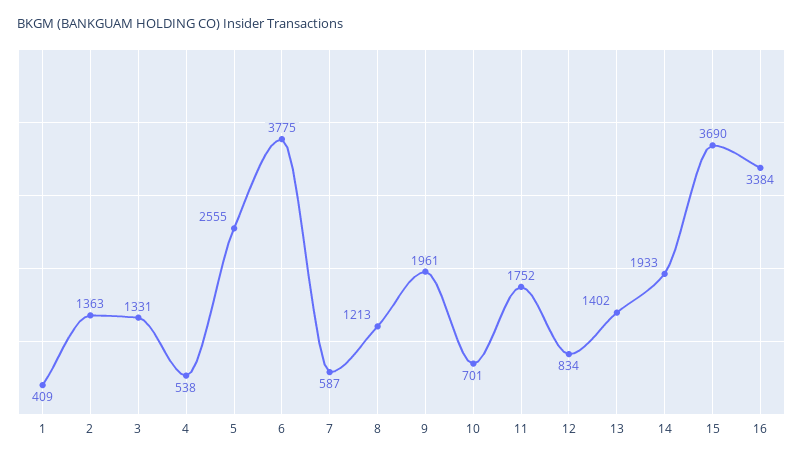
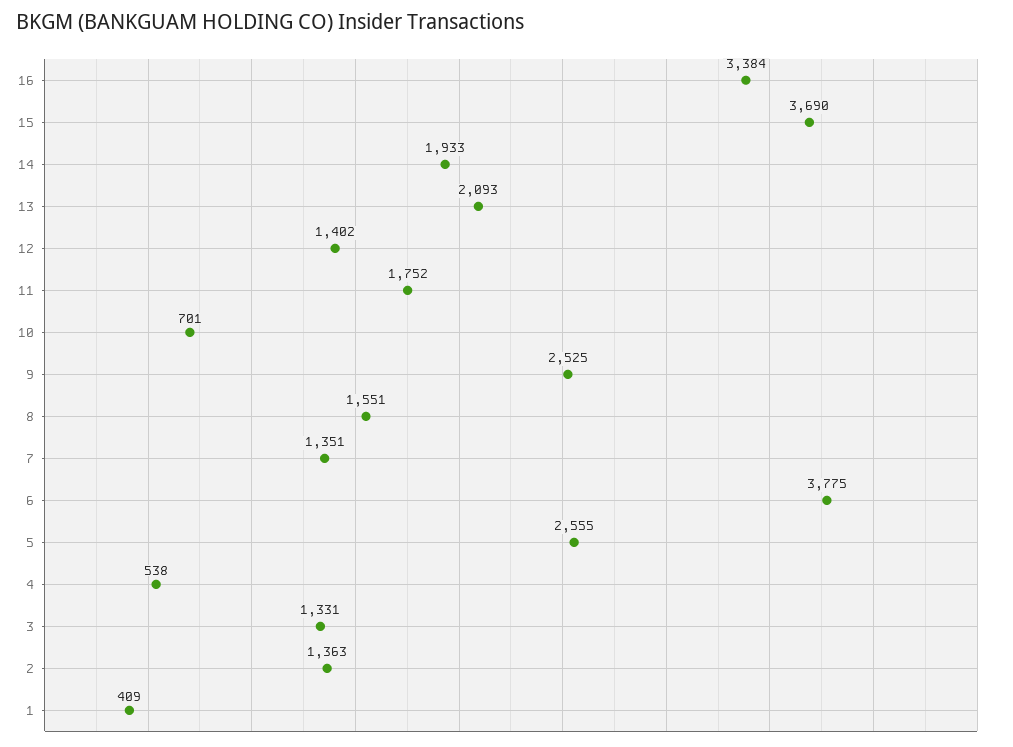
  {
    "1": 409,
    "2": 1363,
    "3": 1331,
    "4": 538,
    "5": 2555,
    "6": 3775,
-   "7": 587,
+   "7": 1351,
-   "8": 1213,
+   "8": 1551,
-   "9": 1961,
+   "9": 2525,
    "10": 701,
    "11": 1752,
-   "12": 834,
+   "12": 1402,
-   "13": 1402,
+   "13": 2093,
    "14": 1933,
    "15": 3690,
    "16": 3384
  }

